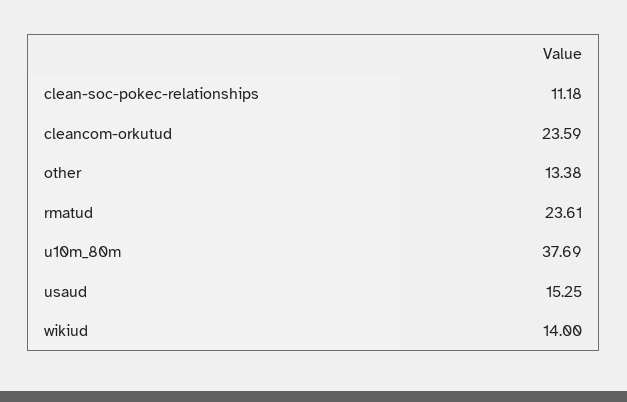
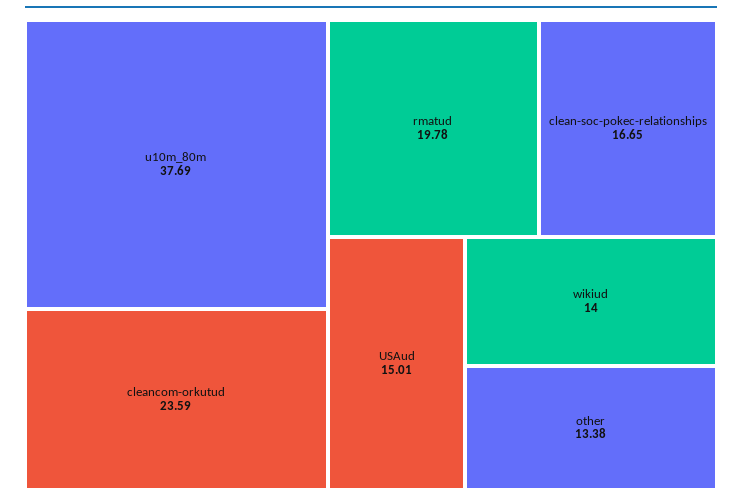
  {
-   "clean-soc-pokec-relationships": 11.18,
+   "clean-soc-pokec-relationships": 16.65,
    "cleancom-orkutud": 23.59,
    "other": 13.38,
-   "rmatud": 23.61,
+   "rmatud": 19.78,
    "u10m_80m": 37.69,
-   "usaud": 15.25,
+   "usaud": 15.01,
    "wikiud": 14
  }

